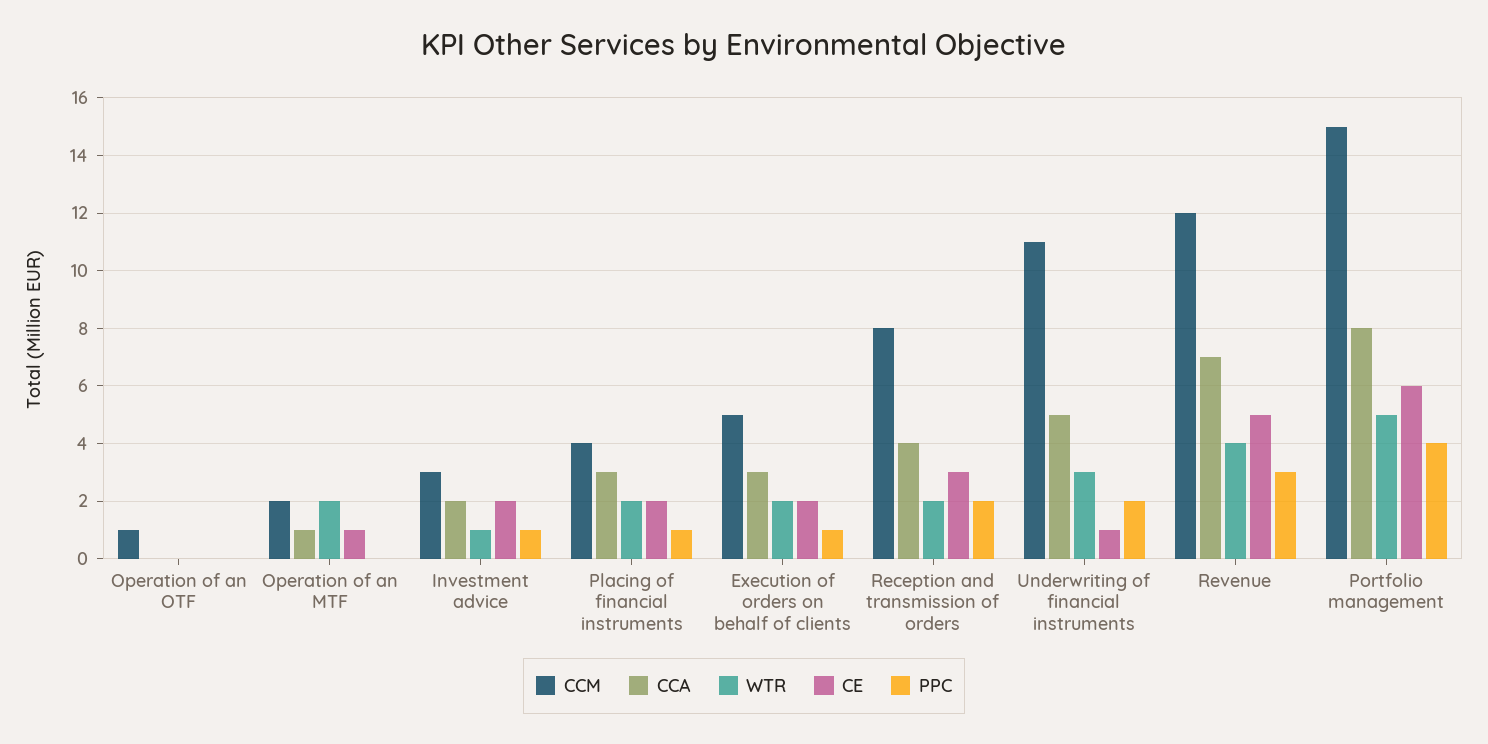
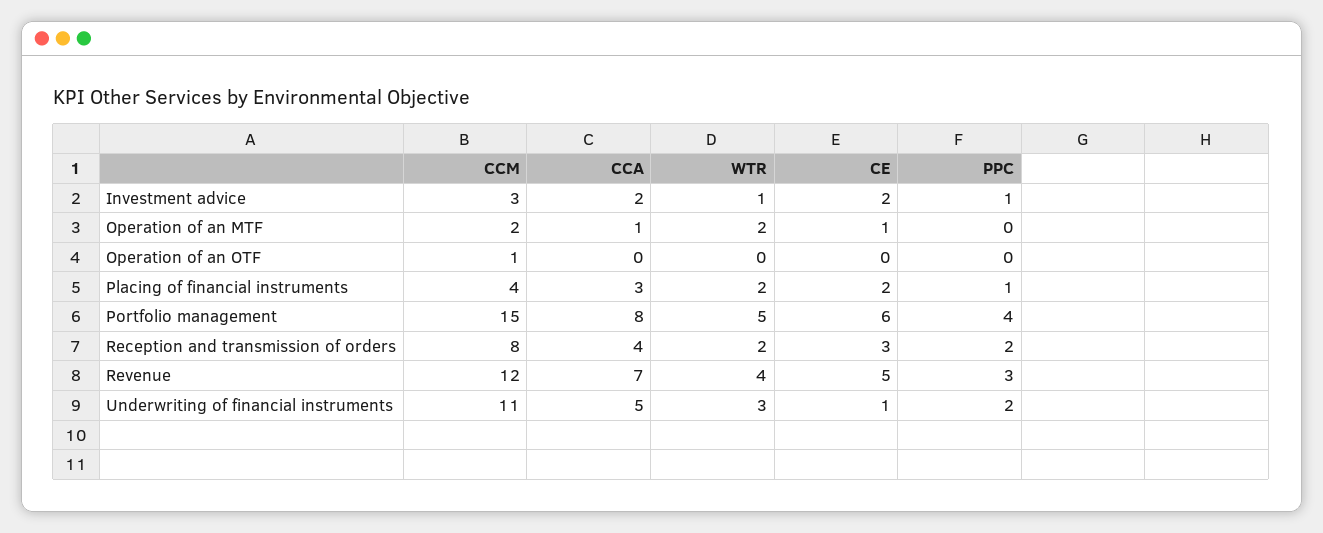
  {
    "CCM": {
      "Operation of an OTF": 1,
      "Operation of an MTF": 2,
      "Investment advice": 3,
      "Placing of financial instruments": 4,
-     "Execution of orders on behalf of clients": 5,
      "Reception and transmission of orders": 8,
      "Underwriting of financial instruments": 11,
      "Revenue": 12,
      "Portfolio management": 15
    },
    "CCA": {
      "Operation of an OTF": 0,
      "Operation of an MTF": 1,
      "Investment advice": 2,
      "Placing of financial instruments": 3,
-     "Execution of orders on behalf of clients": 3,
      "Reception and transmission of orders": 4,
      "Underwriting of financial instruments": 5,
      "Revenue": 7,
      "Portfolio management": 8
    },
    "WTR": {
      "Operation of an OTF": 0,
      "Operation of an MTF": 2,
      "Investment advice": 1,
      "Placing of financial instruments": 2,
-     "Execution of orders on behalf of clients": 2,
      "Reception and transmission of orders": 2,
      "Underwriting of financial instruments": 3,
      "Revenue": 4,
      "Portfolio management": 5
    },
    "CE": {
      "Operation of an OTF": 0,
      "Operation of an MTF": 1,
      "Investment advice": 2,
      "Placing of financial instruments": 2,
-     "Execution of orders on behalf of clients": 2,
      "Reception and transmission of orders": 3,
      "Underwriting of financial instruments": 1,
      "Revenue": 5,
      "Portfolio management": 6
    },
    "PPC": {
      "Operation of an OTF": 0,
      "Operation of an MTF": 0,
      "Investment advice": 1,
      "Placing of financial instruments": 1,
-     "Execution of orders on behalf of clients": 1,
      "Reception and transmission of orders": 2,
      "Underwriting of financial instruments": 2,
      "Revenue": 3,
      "Portfolio management": 4
    }
  }

